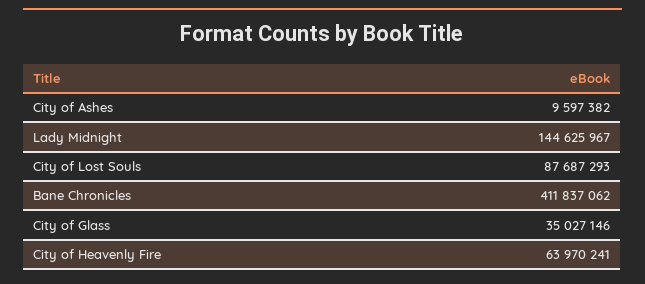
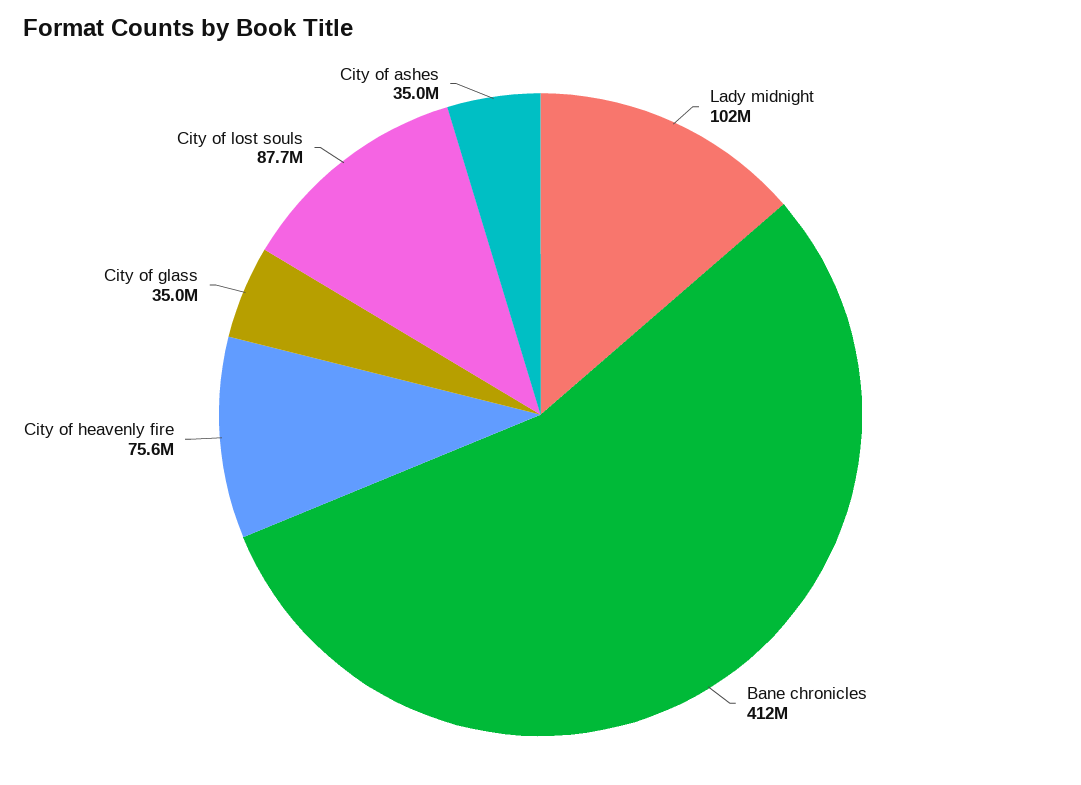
  {
-   "City of Ashes": 9597382,
+   "City of Ashes": 35000000,
-   "Lady Midnight": 144625967,
+   "Lady Midnight": 102000000,
    "City of Lost Souls": 87687293,
    "Bane Chronicles": 411837062,
    "City of Glass": 35027146,
-   "City of Heavenly Fire": 63970241
+   "City of Heavenly Fire": 75600000
  }

